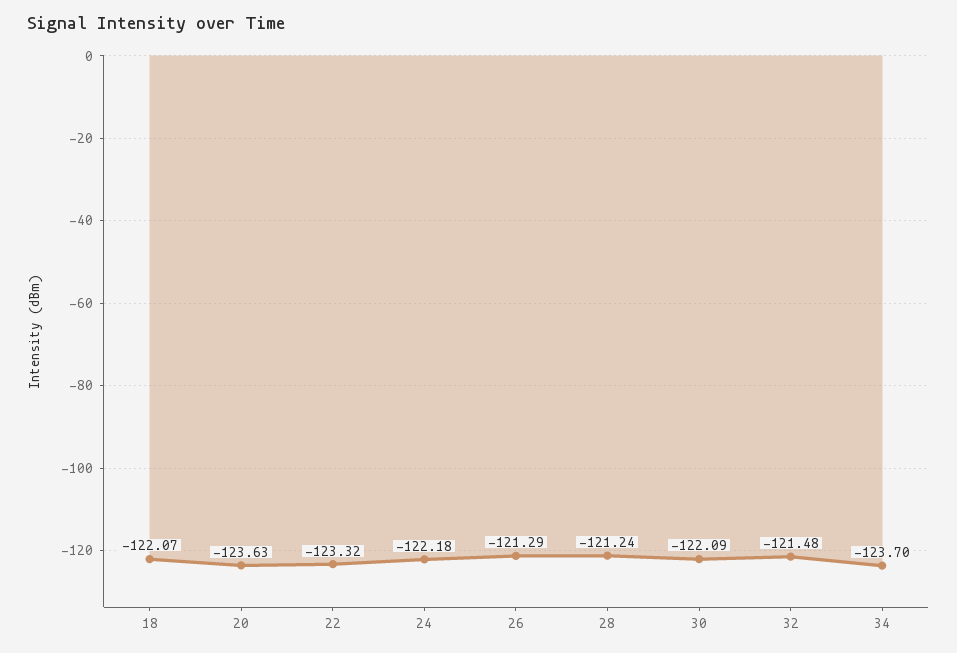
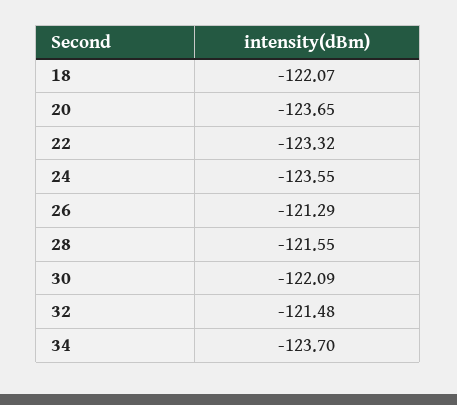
  {
    "18": -122.07,
-   "20": -123.63,
+   "20": -123.65,
    "22": -123.32,
-   "24": -122.18,
+   "24": -123.55,
    "26": -121.29,
-   "28": -121.24,
+   "28": -121.55,
    "30": -122.09,
    "32": -121.48,
    "34": -123.7
  }

